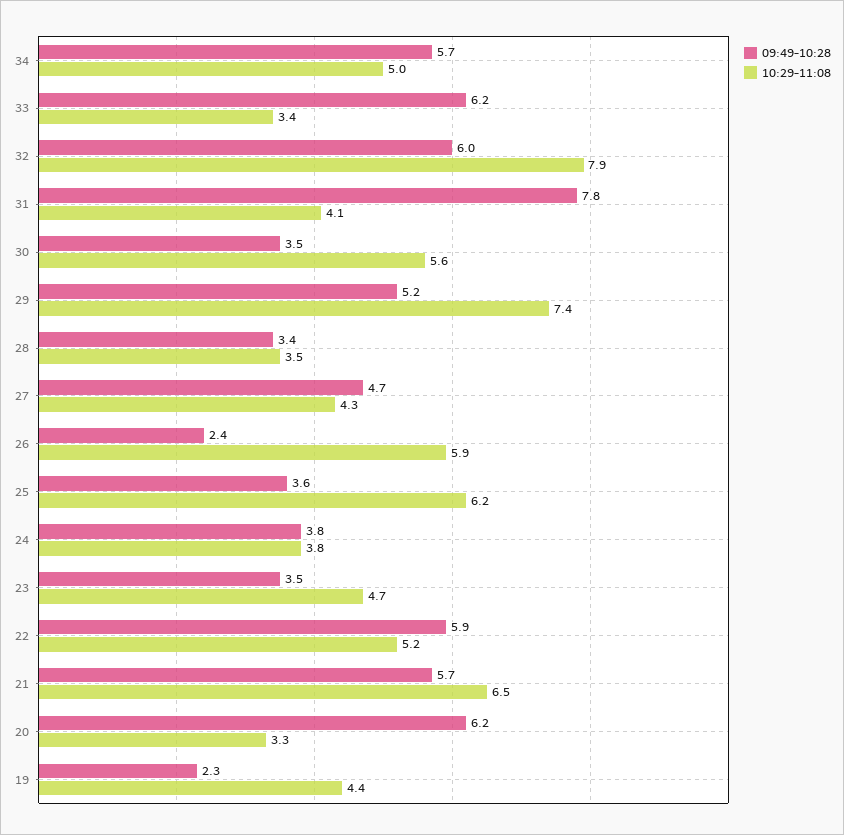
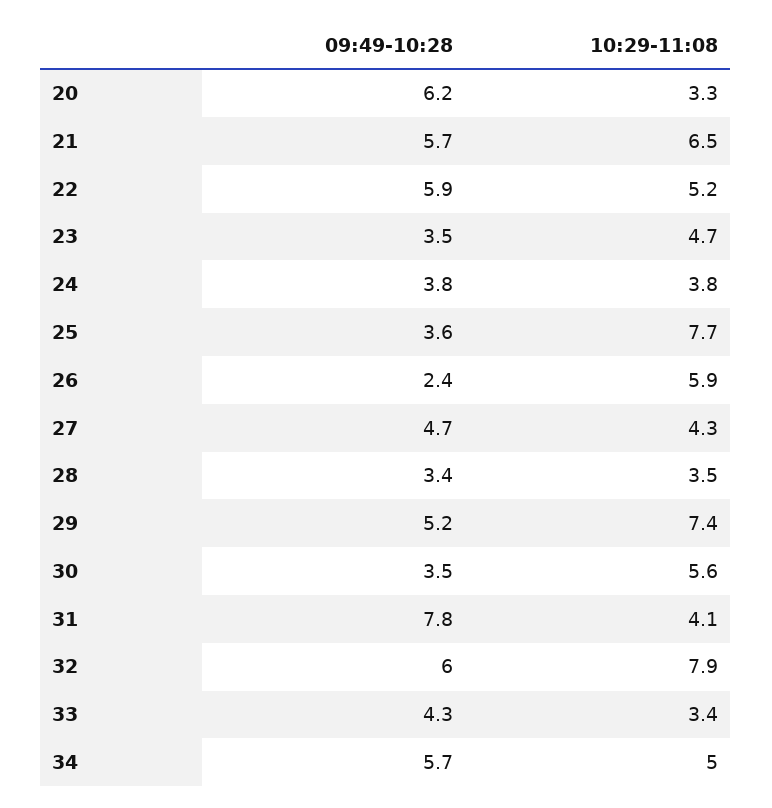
  {
    "09:49-10:28": {
      "34": 5.7,
-     "33": 6.2,
+     "33": 4.3,
      "32": 6,
      "31": 7.8,
      "30": 3.5,
      "29": 5.2,
      "28": 3.4,
      "27": 4.7,
      "26": 2.4,
      "25": 3.6,
      "24": 3.8,
      "23": 3.5,
      "22": 5.9,
      "21": 5.7,
-     "20": 6.2,
+     "20": 6.2
-     "19": 2.3
    },
    "10:29-11:08": {
      "34": 5,
      "33": 3.4,
      "32": 7.9,
      "31": 4.1,
      "30": 5.6,
      "29": 7.4,
      "28": 3.5,
      "27": 4.3,
      "26": 5.9,
-     "25": 6.2,
+     "25": 7.7,
      "24": 3.8,
      "23": 4.7,
      "22": 5.2,
      "21": 6.5,
-     "20": 3.3,
+     "20": 3.3
-     "19": 4.4
    }
  }

